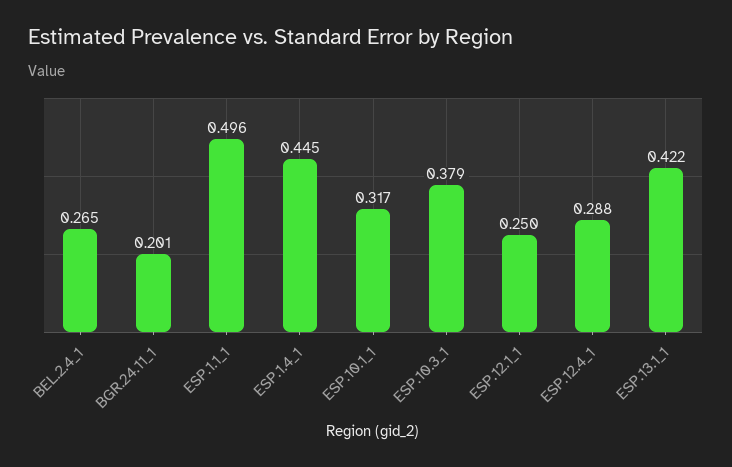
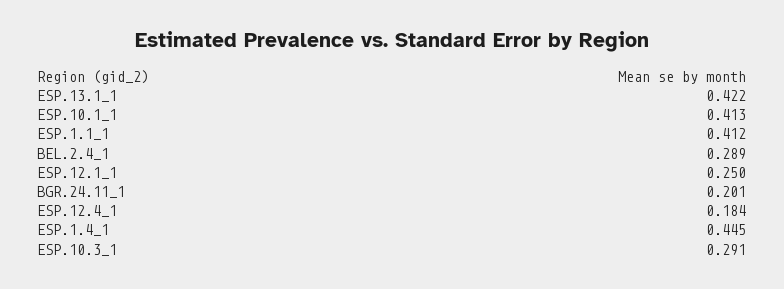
  {
-   "BEL.2.4_1": 0.265,
+   "BEL.2.4_1": 0.289,
    "BGR.24.11_1": 0.201,
-   "ESP.1.1_1": 0.496,
+   "ESP.1.1_1": 0.412,
    "ESP.1.4_1": 0.445,
-   "ESP.10.1_1": 0.317,
+   "ESP.10.1_1": 0.413,
-   "ESP.10.3_1": 0.379,
+   "ESP.10.3_1": 0.291,
    "ESP.12.1_1": 0.25,
-   "ESP.12.4_1": 0.288,
+   "ESP.12.4_1": 0.184,
    "ESP.13.1_1": 0.422
  }

